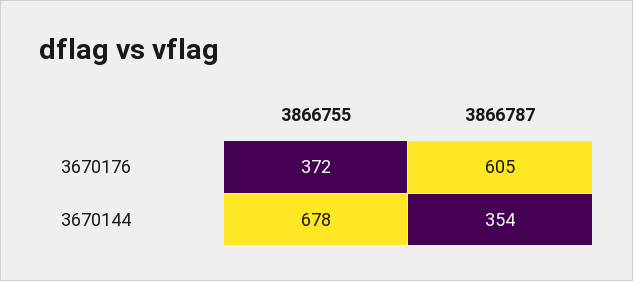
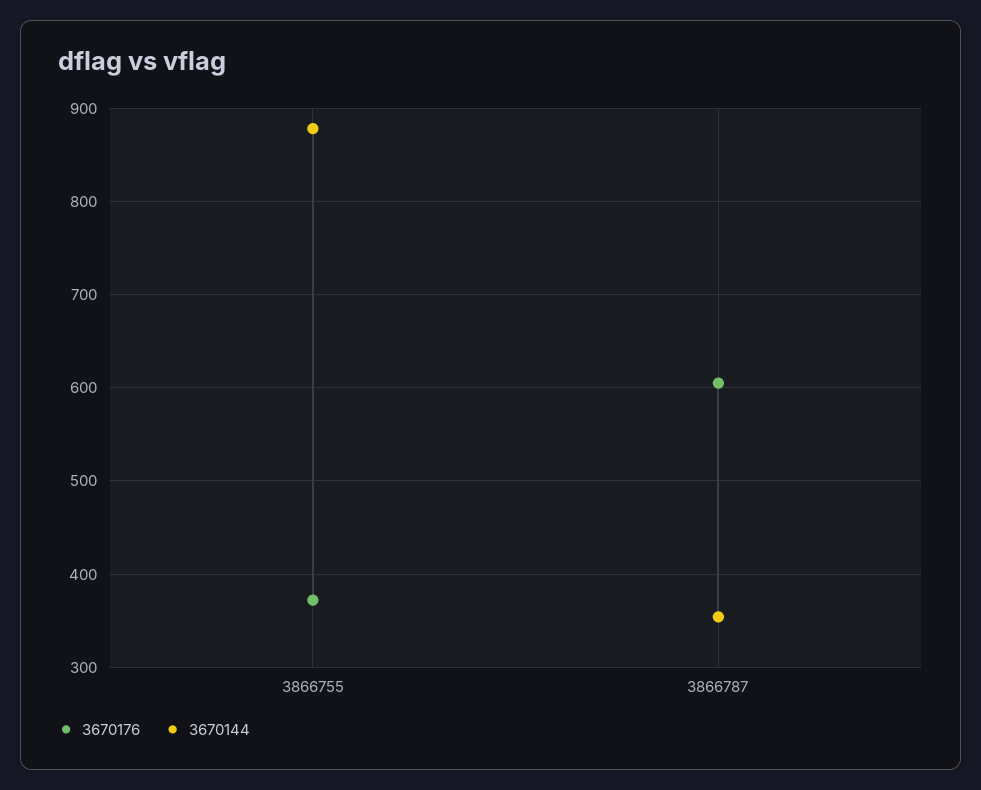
  {
    "3670176": {
      "3866755": 372,
      "3866787": 605
    },
    "3670144": {
-     "3866755": 678,
+     "3866755": 880,
      "3866787": 354
    }
  }

